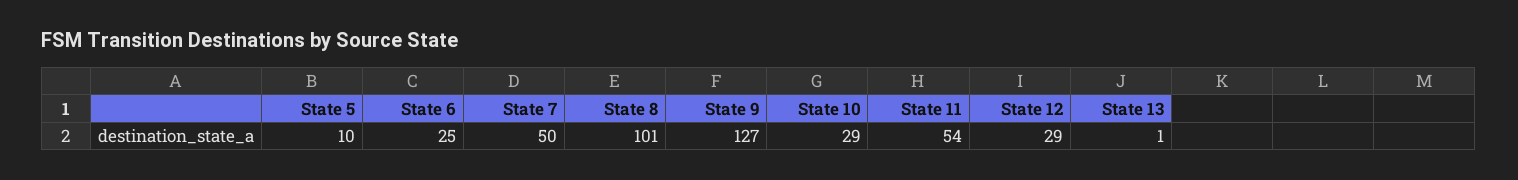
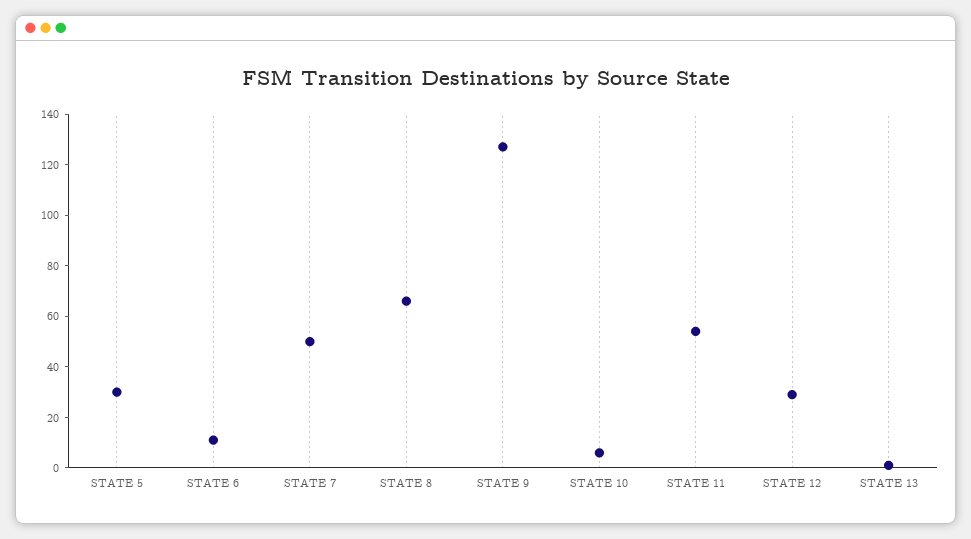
  {
-   "State 5": 10,
+   "State 5": 30,
-   "State 6": 25,
+   "State 6": 10,
    "State 7": 50,
-   "State 8": 101,
+   "State 8": 65,
    "State 9": 127,
-   "State 10": 29,
+   "State 10": 5,
    "State 11": 54,
    "State 12": 29,
    "State 13": 1
  }

